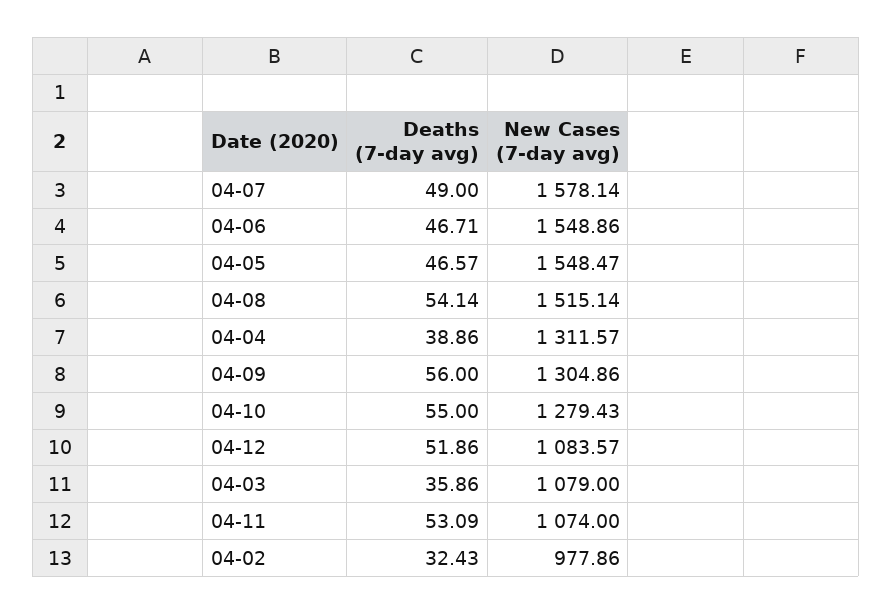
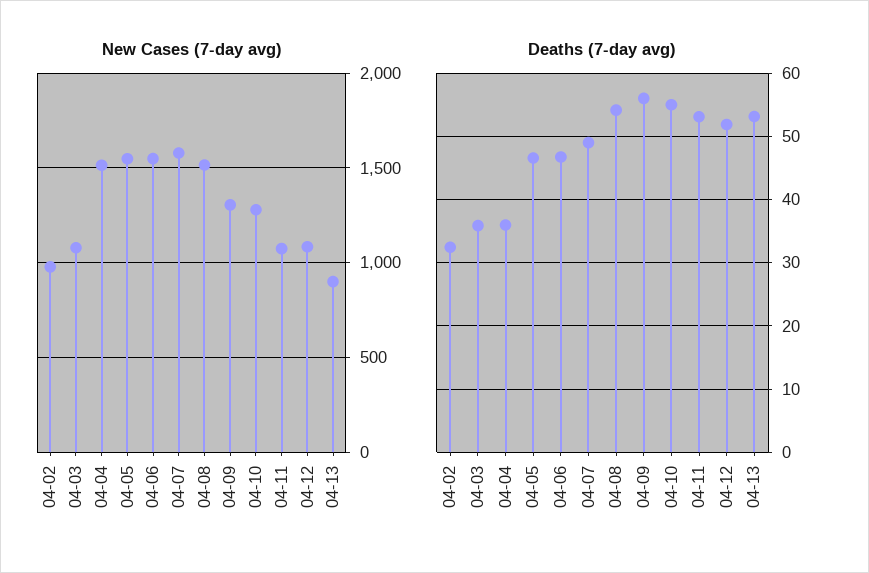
  {
    "Deaths (7-day avg)": {
      "04-07": 49,
      "04-06": 46.71,
      "04-05": 46.57,
      "04-08": 54.14,
-     "04-04": 38.86,
+     "04-04": 36,
      "04-09": 56,
      "04-10": 55,
      "04-12": 51.86,
      "04-03": 35.86,
      "04-11": 53.09,
-     "04-02": 32.43
+     "04-02": 32.43,
+     "04-13": 53
    },
    "New Cases (7-day avg)": {
      "04-07": 1578.14,
      "04-06": 1548.86,
      "04-05": 1548.47,
      "04-08": 1515.14,
-     "04-04": 1311.57,
+     "04-04": 1500,
      "04-09": 1304.86,
      "04-10": 1279.43,
      "04-12": 1083.57,
      "04-03": 1079,
      "04-11": 1074,
-     "04-02": 977.86
+     "04-02": 977.86,
+     "04-13": 900
    }
  }

